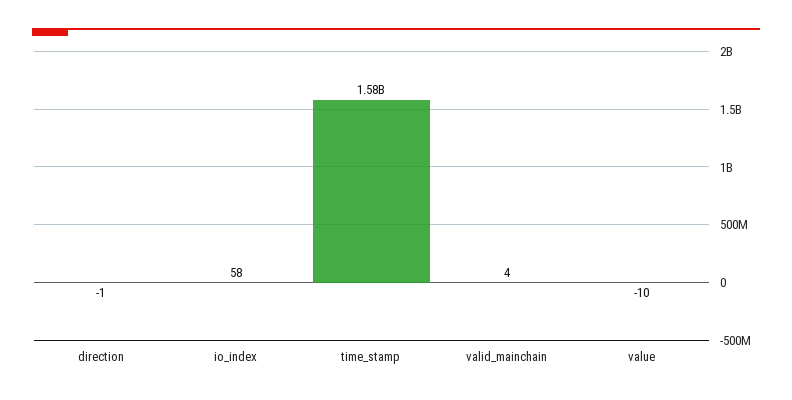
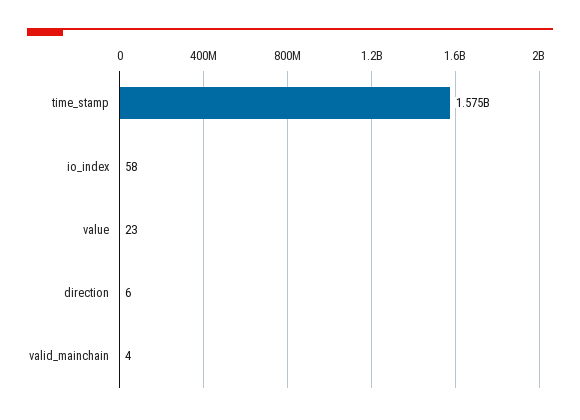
  {
-   "direction": -1,
+   "direction": 6,
    "io_index": 58,
    "time_stamp": 1575000000,
    "valid_mainchain": 4,
-   "value": -10
+   "value": 23
  }

